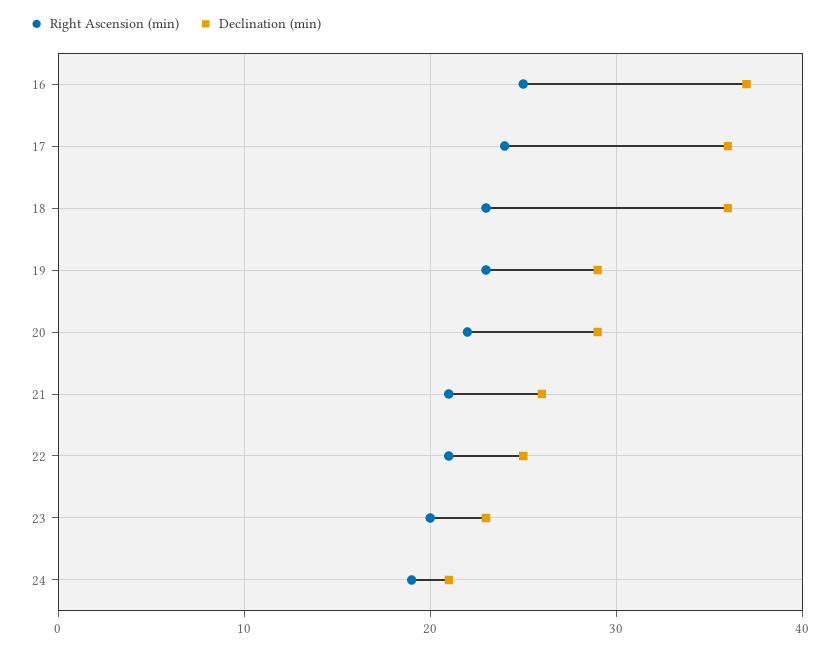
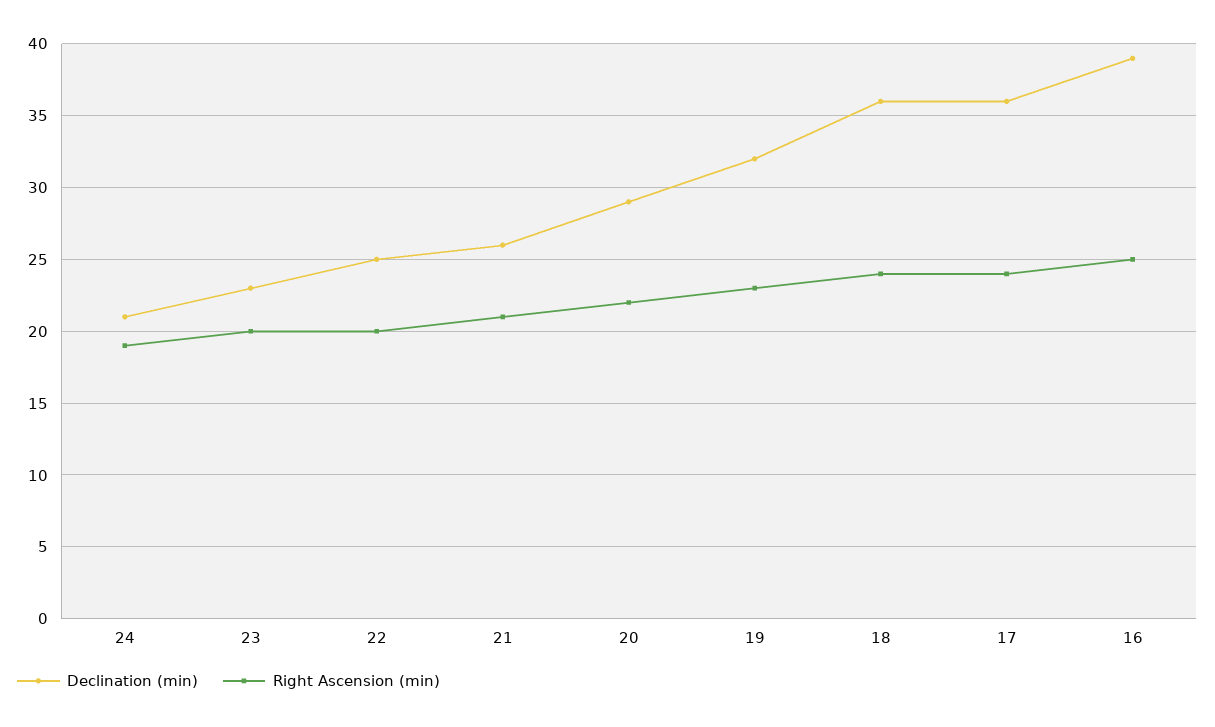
  {
    "Right Ascension (min)": {
      "16": 25,
      "17": 24,
-     "18": 23,
+     "18": 24,
      "19": 23,
      "20": 22,
      "21": 21,
-     "22": 21,
+     "22": 20,
      "23": 20,
      "24": 19
    },
    "Declination (min)": {
-     "16": 37,
+     "16": 39,
      "17": 36,
      "18": 36,
-     "19": 29,
+     "19": 32,
      "20": 29,
      "21": 26,
      "22": 25,
      "23": 23,
      "24": 21
    }
  }

